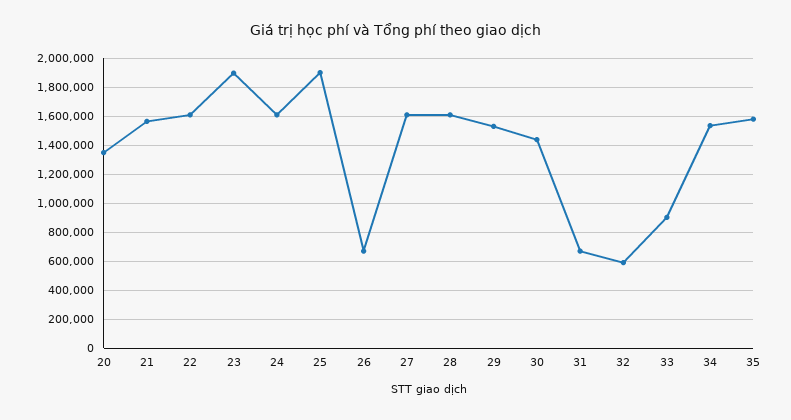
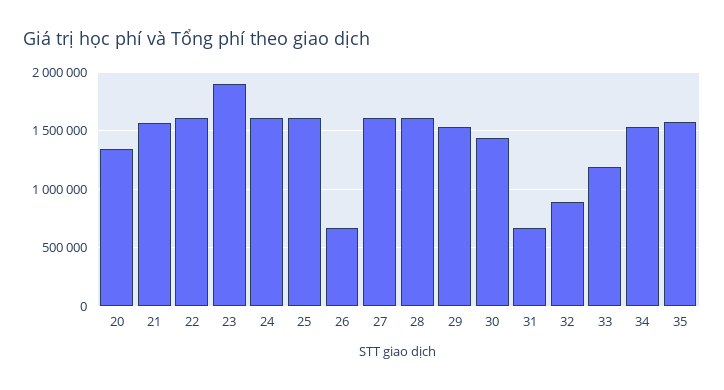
  {
    "20": 1350000,
    "21": 1550000,
    "22": 1600000,
    "23": 1900000,
    "24": 1600000,
-   "25": 1900000,
+   "25": 1600000,
    "26": 650000,
    "27": 1600000,
    "28": 1600000,
    "29": 1550000,
    "30": 1450000,
    "31": 650000,
-   "32": 600000,
+   "32": 900000,
-   "33": 900000,
+   "33": 1200000,
    "34": 1550000,
    "35": 1600000
  }

